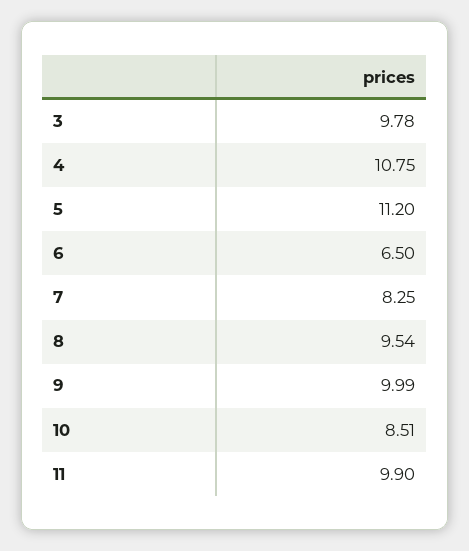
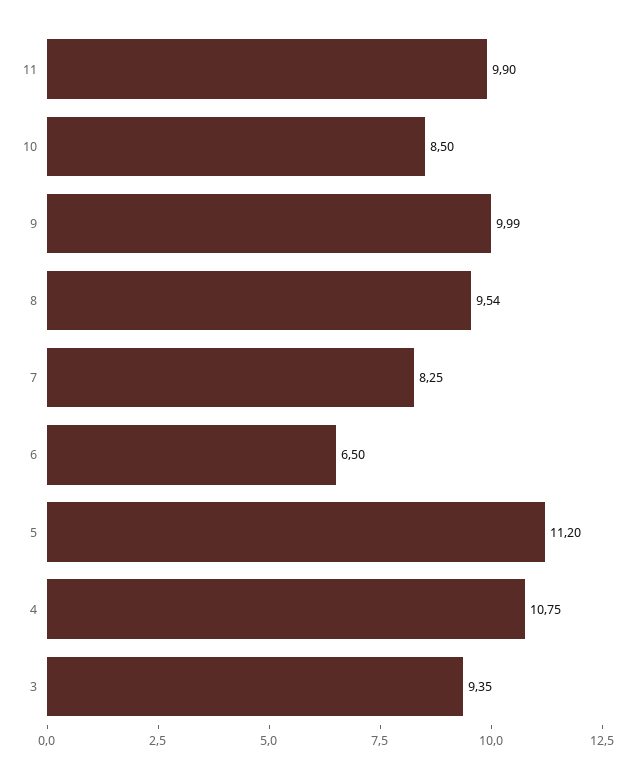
  {
-   "3": 9.78,
+   "3": 9.35,
    "4": 10.75,
    "5": 11.2,
    "6": 6.5,
    "7": 8.25,
    "8": 9.54,
    "9": 9.99,
-   "10": 8.51,
+   "10": 8.5,
    "11": 9.9
  }

